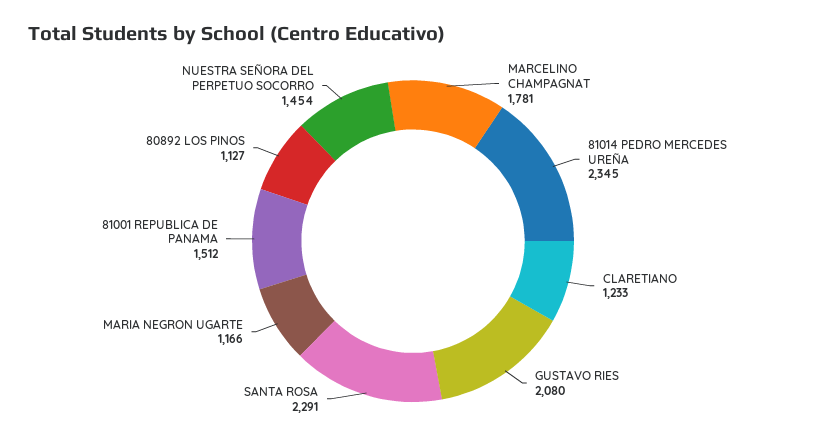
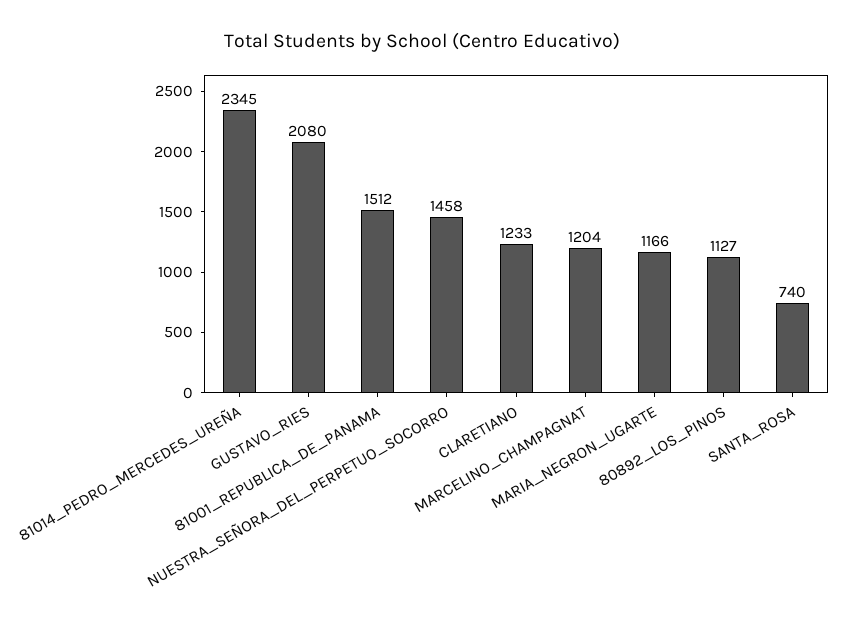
  {
-   "MARCELINO CHAMPAGNAT": 1781,
+   "MARCELINO CHAMPAGNAT": 1204,
    "81014 PEDRO MERCEDES UREÑA": 2345,
    "CLARETIANO": 1233,
    "GUSTAVO RIES": 2080,
-   "SANTA ROSA": 2291,
+   "SANTA ROSA": 740,
    "MARIA NEGRON UGARTE": 1166,
    "81001 REPUBLICA DE PANAMA": 1512,
    "80892 LOS PINOS": 1127,
-   "NUESTRA SEÑORA DEL PERPETUO SOCORRO": 1454
+   "NUESTRA SEÑORA DEL PERPETUO SOCORRO": 1458
  }

